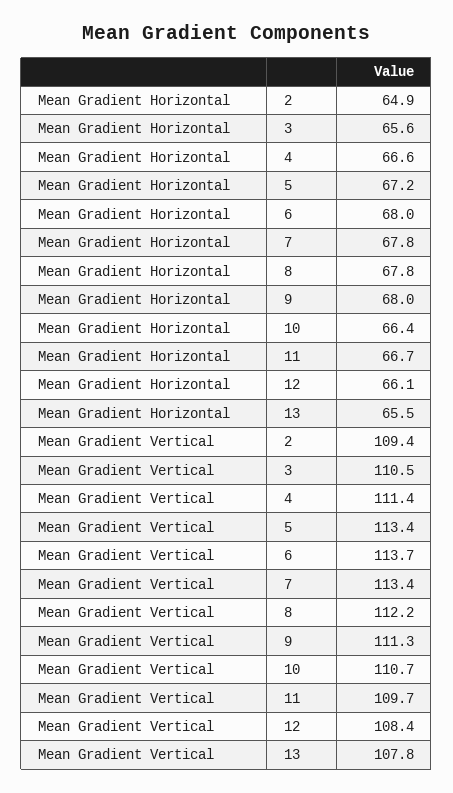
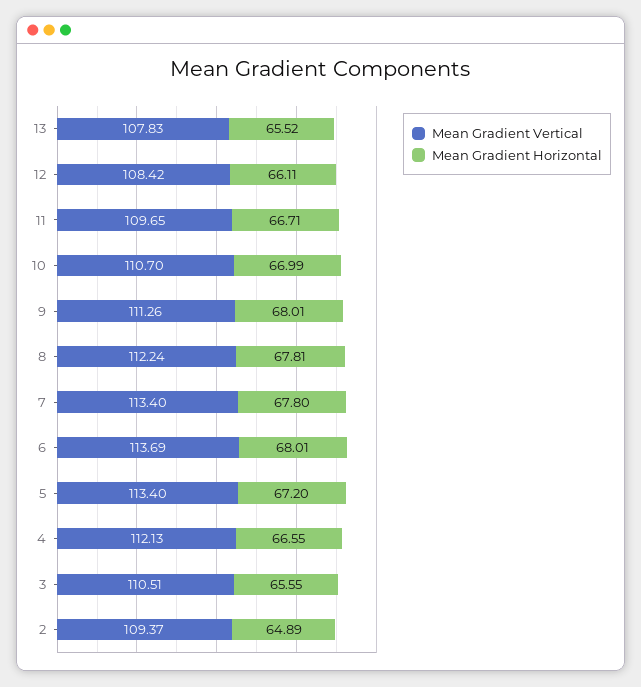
  {
    "Mean Gradient Horizontal": {
      "2": 64.89,
      "3": 65.55,
      "4": 66.55,
      "5": 67.2,
      "6": 68.01,
      "7": 67.8,
      "8": 67.81,
      "9": 68.01,
-     "10": 66.4,
+     "10": 66.99,
      "11": 66.71,
      "12": 66.11,
      "13": 65.52
    },
    "Mean Gradient Vertical": {
      "2": 109.37,
      "3": 110.51,
-     "4": 111.4,
+     "4": 112.13,
      "5": 113.4,
      "6": 113.69,
      "7": 113.4,
      "8": 112.24,
      "9": 111.26,
      "10": 110.7,
      "11": 109.65,
      "12": 108.42,
      "13": 107.83
    }
  }

